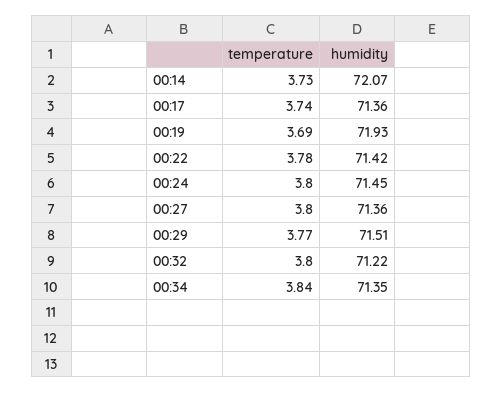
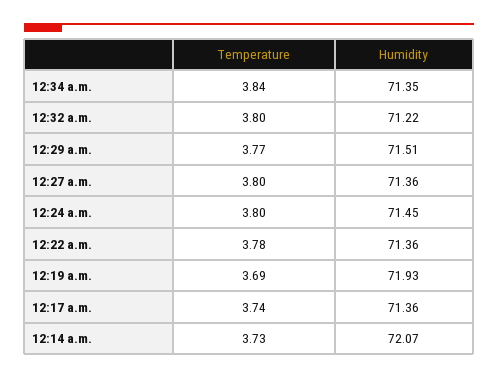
  {
    "temperature": {
      "00:14": 3.73,
      "00:17": 3.74,
      "00:19": 3.69,
      "00:22": 3.78,
      "00:24": 3.8,
      "00:27": 3.8,
      "00:29": 3.77,
      "00:32": 3.8,
      "00:34": 3.84
    },
    "humidity": {
      "00:14": 72.07,
      "00:17": 71.36,
      "00:19": 71.93,
-     "00:22": 71.42,
+     "00:22": 71.36,
      "00:24": 71.45,
      "00:27": 71.36,
      "00:29": 71.51,
      "00:32": 71.22,
      "00:34": 71.35
    }
  }

